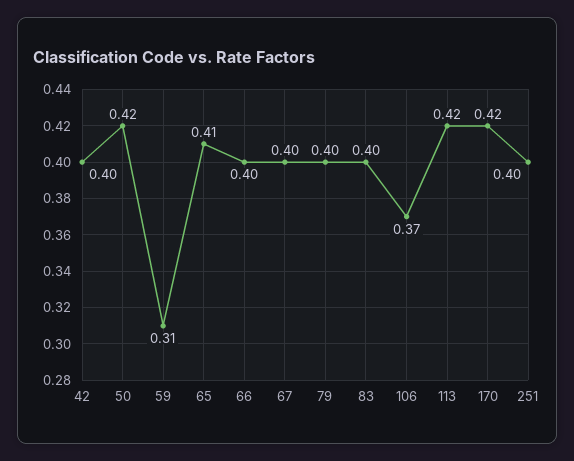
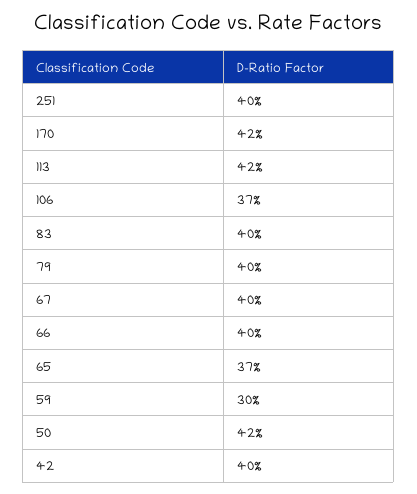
  {
    "42": 0.4,
    "50": 0.42,
-   "59": 0.31,
+   "59": 0.3,
-   "65": 0.41,
+   "65": 0.37,
    "66": 0.4,
    "67": 0.4,
    "79": 0.4,
    "83": 0.4,
    "106": 0.37,
    "113": 0.42,
    "170": 0.42,
    "251": 0.4
  }

